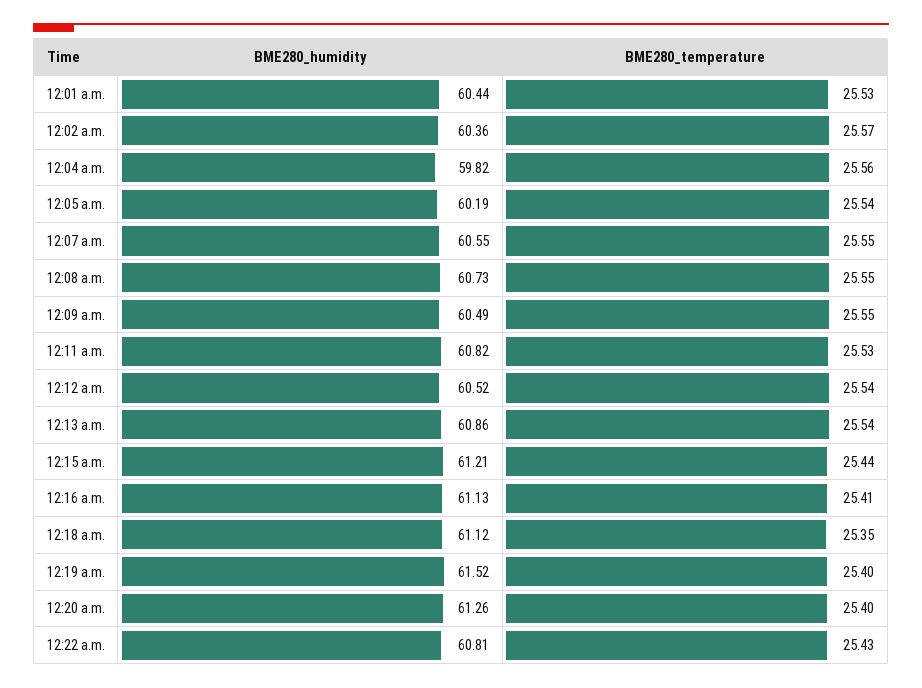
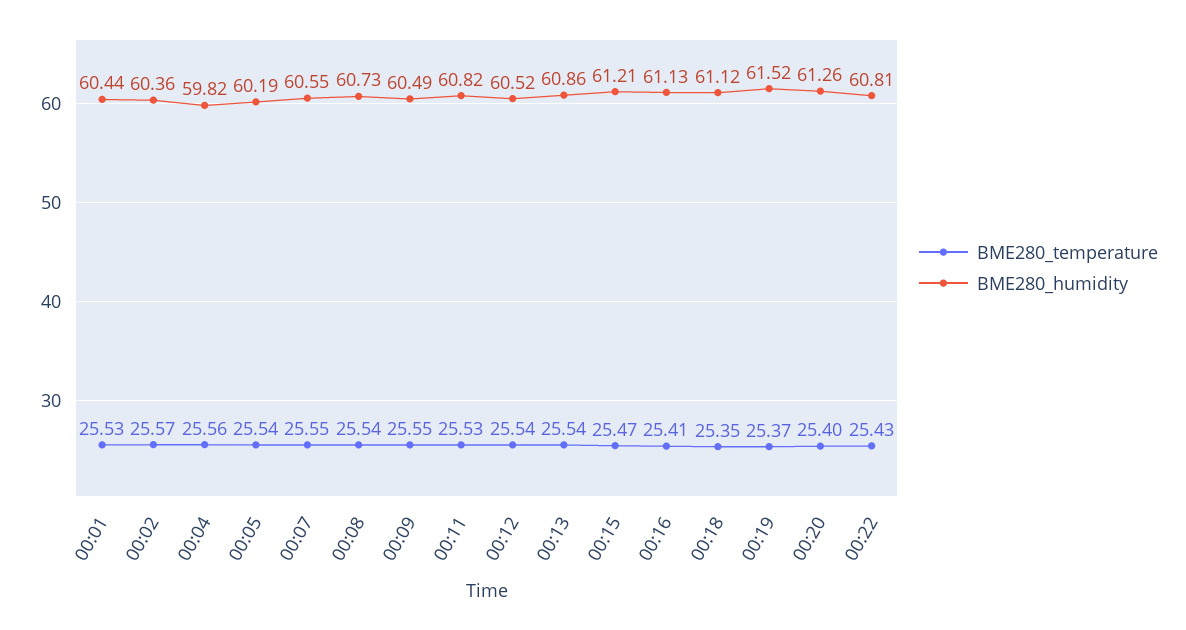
  {
    "BME280_humidity": {
      "12:01 a.m.": 60.44,
      "12:02 a.m.": 60.36,
      "12:04 a.m.": 59.82,
      "12:05 a.m.": 60.19,
      "12:07 a.m.": 60.55,
      "12:08 a.m.": 60.73,
      "12:09 a.m.": 60.49,
      "12:11 a.m.": 60.82,
      "12:12 a.m.": 60.52,
      "12:13 a.m.": 60.86,
      "12:15 a.m.": 61.21,
      "12:16 a.m.": 61.13,
      "12:18 a.m.": 61.12,
      "12:19 a.m.": 61.52,
      "12:20 a.m.": 61.26,
      "12:22 a.m.": 60.81
    },
    "BME280_temperature": {
      "12:01 a.m.": 25.53,
      "12:02 a.m.": 25.57,
      "12:04 a.m.": 25.56,
      "12:05 a.m.": 25.54,
      "12:07 a.m.": 25.55,
-     "12:08 a.m.": 25.55,
+     "12:08 a.m.": 25.54,
      "12:09 a.m.": 25.55,
      "12:11 a.m.": 25.53,
      "12:12 a.m.": 25.54,
      "12:13 a.m.": 25.54,
-     "12:15 a.m.": 25.44,
+     "12:15 a.m.": 25.47,
      "12:16 a.m.": 25.41,
      "12:18 a.m.": 25.35,
-     "12:19 a.m.": 25.4,
+     "12:19 a.m.": 25.37,
      "12:20 a.m.": 25.4,
      "12:22 a.m.": 25.43
    }
  }

